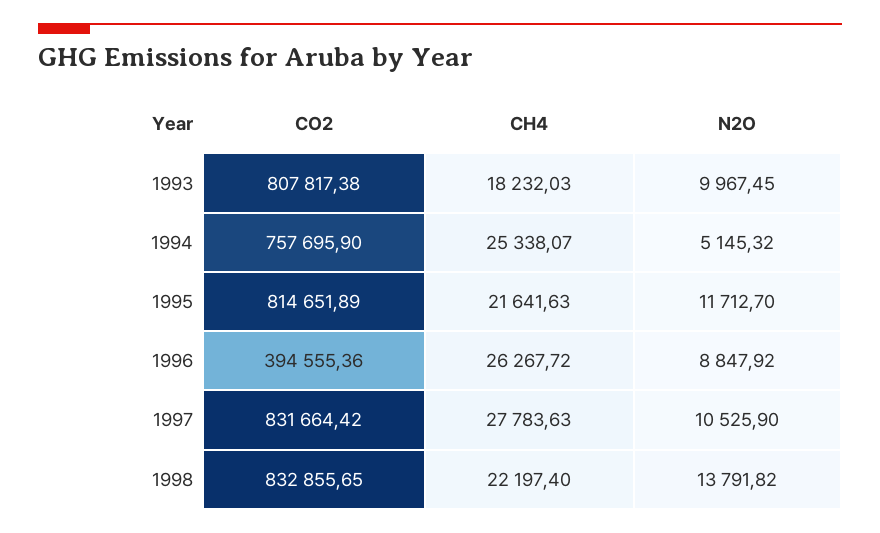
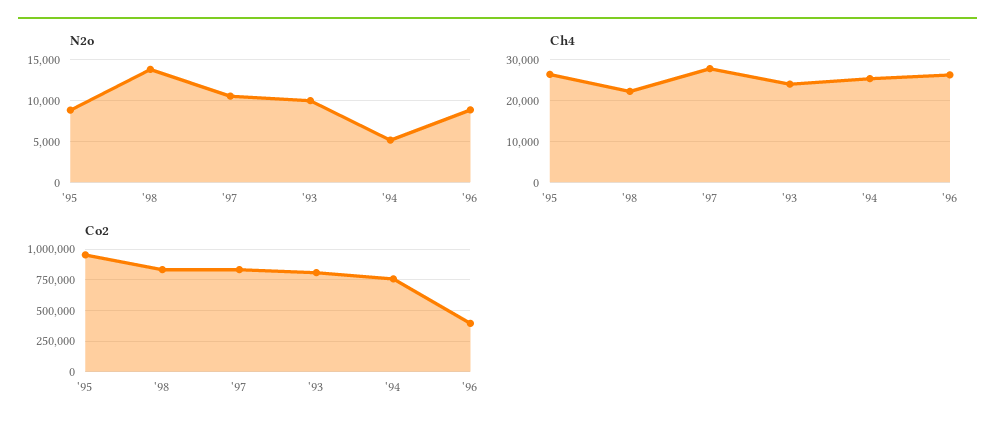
  {
    "CO2": {
      "1993": 807817.38,
      "1994": 757695.9,
-     "1995": 814651.89,
+     "1995": 950000,
      "1996": 394555.36,
      "1997": 831664.42,
      "1998": 832855.65
    },
    "CH4": {
-     "1993": 18232.03,
+     "1993": 24000,
      "1994": 25338.07,
-     "1995": 21641.63,
+     "1995": 26000,
      "1996": 26267.72,
      "1997": 27783.63,
      "1998": 22197.4
    },
    "N2O": {
      "1993": 9967.45,
      "1994": 5145.32,
-     "1995": 11712.7,
+     "1995": 9000,
      "1996": 8847.92,
      "1997": 10525.9,
      "1998": 13791.82
    }
  }

